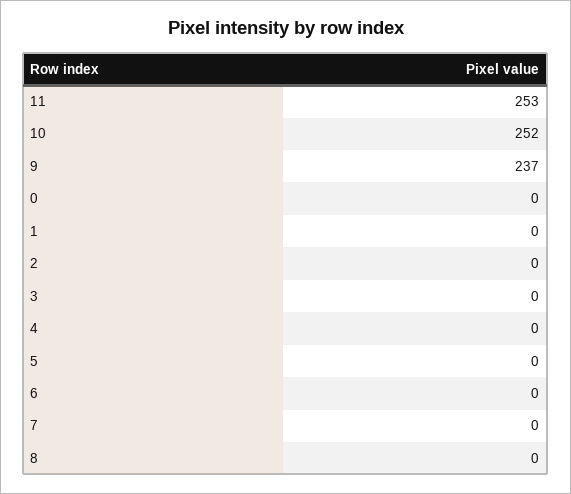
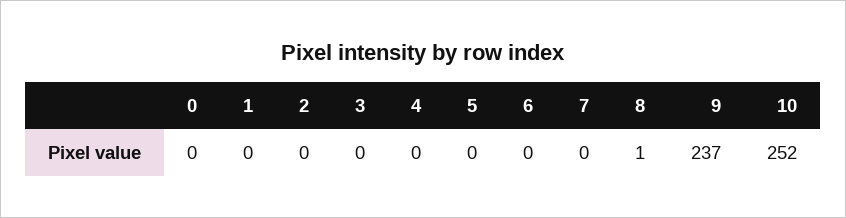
  {
-   "11": 253,
    "10": 252,
    "9": 237,
    "0": 0,
    "1": 0,
    "2": 0,
    "3": 0,
    "4": 0,
    "5": 0,
    "6": 0,
    "7": 0,
-   "8": 0
+   "8": 1
  }

